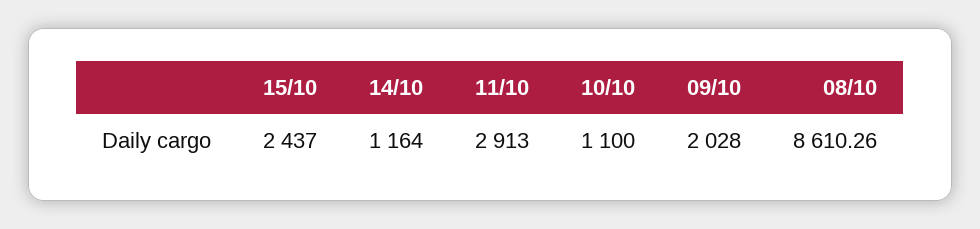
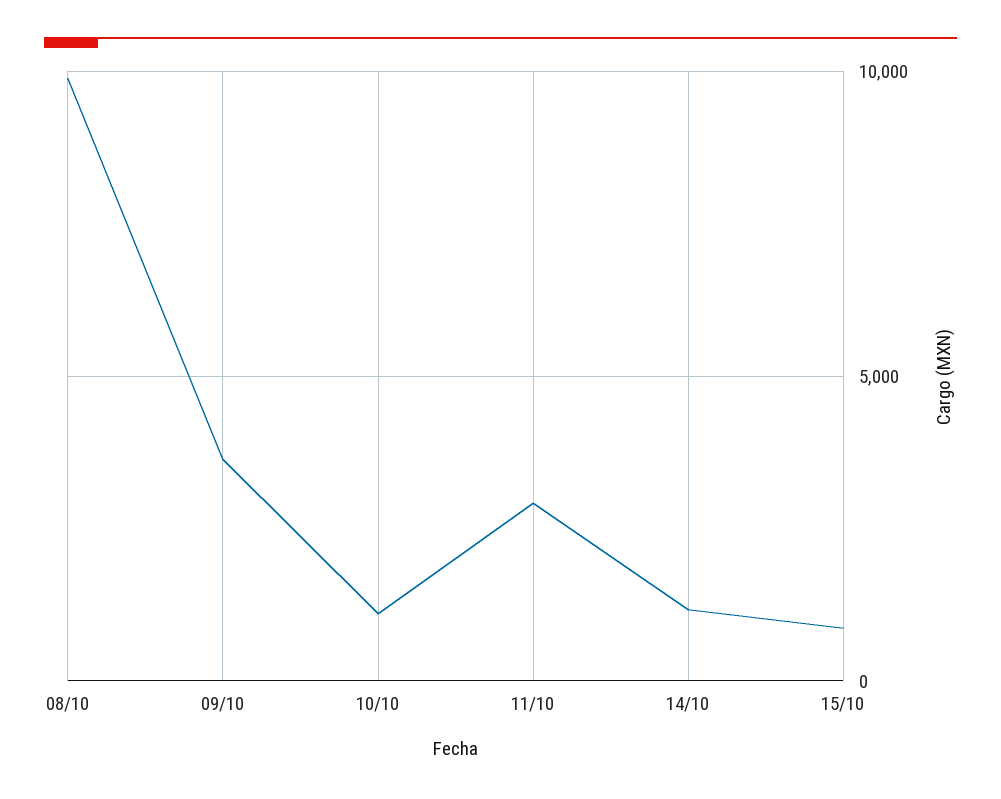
  {
-   "15/10": 2437,
+   "15/10": 1000,
    "14/10": 1164,
    "11/10": 2913,
    "10/10": 1100,
-   "09/10": 2028,
+   "09/10": 3500,
-   "08/10": 8610.26
+   "08/10": 10000
  }

